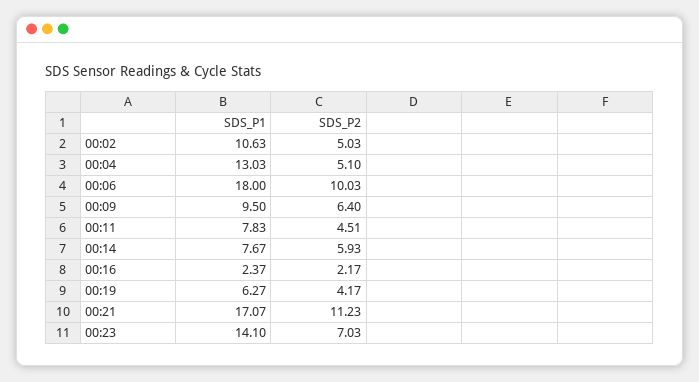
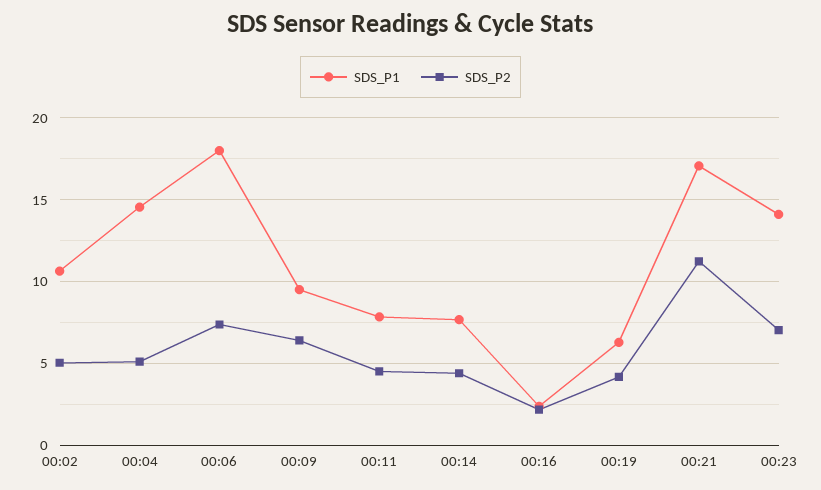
  {
    "SDS_P1": {
      "00:02": 10.63,
-     "00:04": 13.03,
+     "00:04": 14.5,
      "00:06": 18,
      "00:09": 9.5,
      "00:11": 7.83,
      "00:14": 7.67,
      "00:16": 2.37,
      "00:19": 6.27,
      "00:21": 17.07,
      "00:23": 14.1
    },
    "SDS_P2": {
      "00:02": 5.03,
      "00:04": 5.1,
-     "00:06": 10.03,
+     "00:06": 7.5,
      "00:09": 6.4,
      "00:11": 4.51,
-     "00:14": 5.93,
+     "00:14": 4.5,
      "00:16": 2.17,
      "00:19": 4.17,
      "00:21": 11.23,
      "00:23": 7.03
    }
  }

